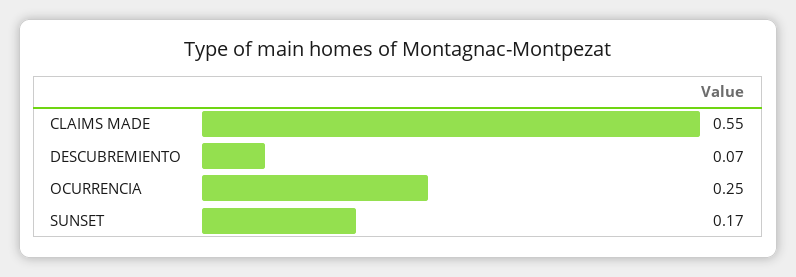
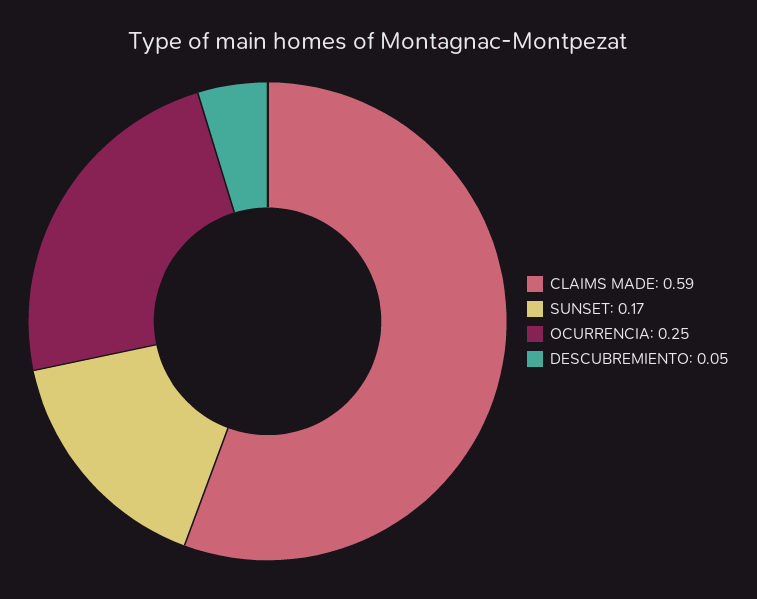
  {
-   "CLAIMS MADE": 0.55,
+   "CLAIMS MADE": 0.59,
-   "DESCUBREMIENTO": 0.07,
+   "DESCUBREMIENTO": 0.05,
    "OCURRENCIA": 0.25,
    "SUNSET": 0.17
  }

